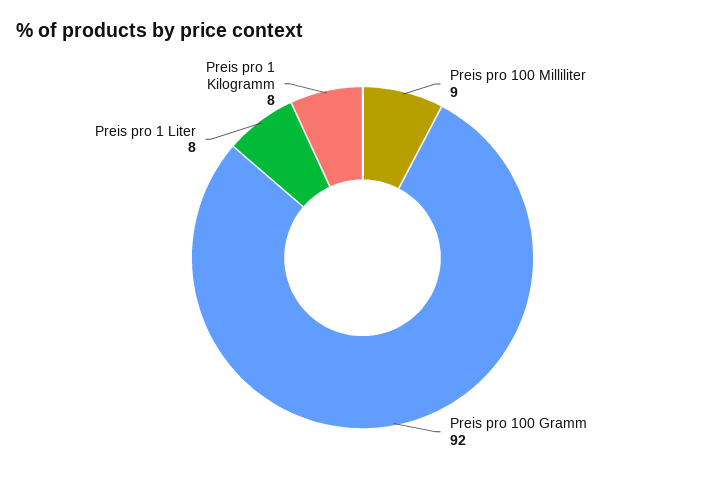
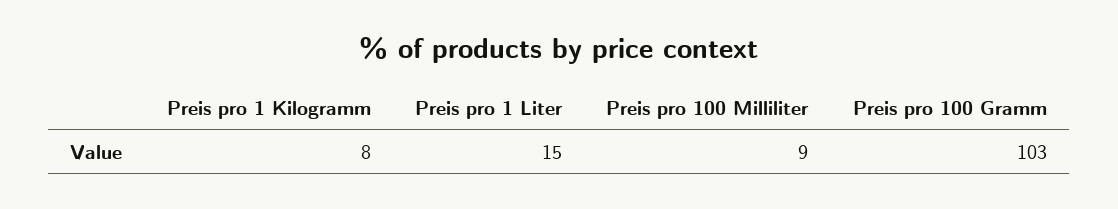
  {
    "Preis pro 100 Milliliter": 9,
-   "Preis pro 100 Gramm": 92,
+   "Preis pro 100 Gramm": 103,
-   "Preis pro 1 Liter": 8,
+   "Preis pro 1 Liter": 15,
    "Preis pro 1 Kilogramm": 8
  }

